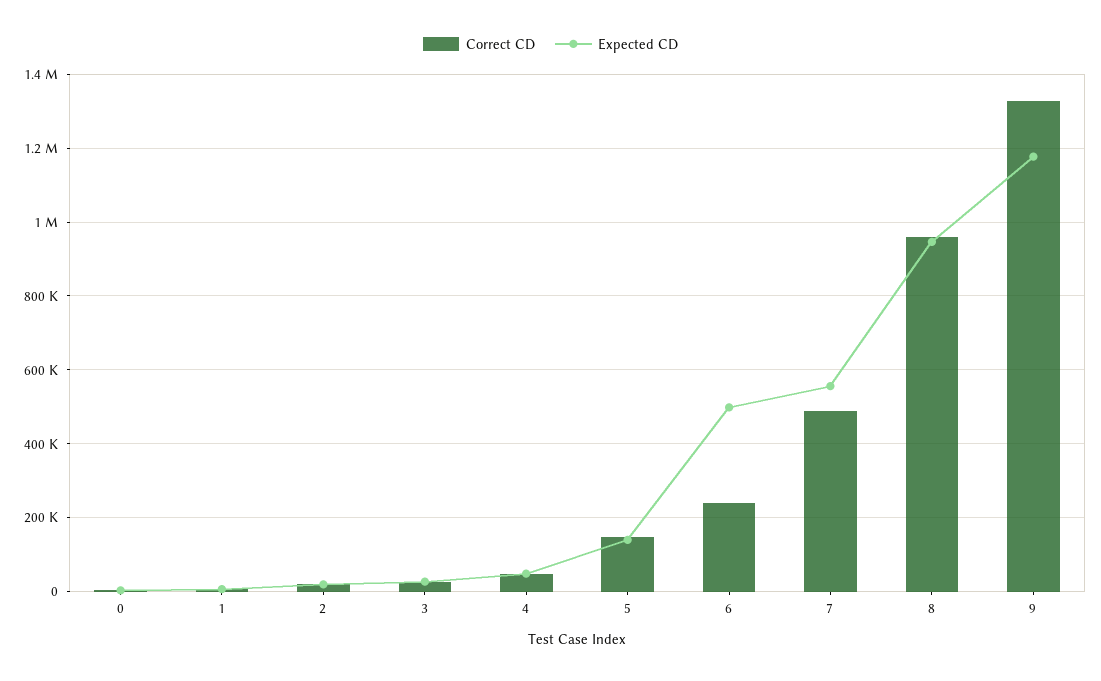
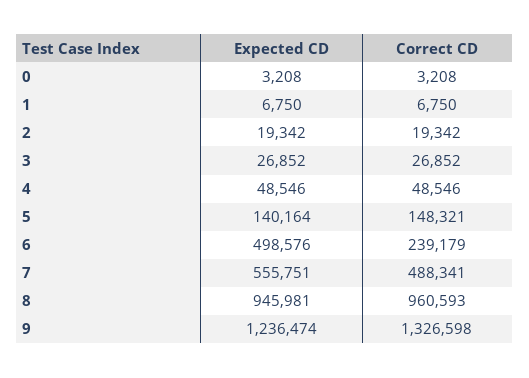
  {
    "Correct CD": {
      "0": 3208,
      "1": 6750,
      "2": 19342,
      "3": 26852,
      "4": 48546,
      "5": 148321,
      "6": 239179,
      "7": 488341,
      "8": 960593,
      "9": 1326598
    },
    "Expected CD": {
      "0": 3208,
      "1": 6750,
      "2": 19342,
      "3": 26852,
      "4": 48546,
      "5": 140164,
      "6": 498576,
      "7": 555751,
      "8": 945981,
-     "9": 1180000
+     "9": 1236474
    }
  }

